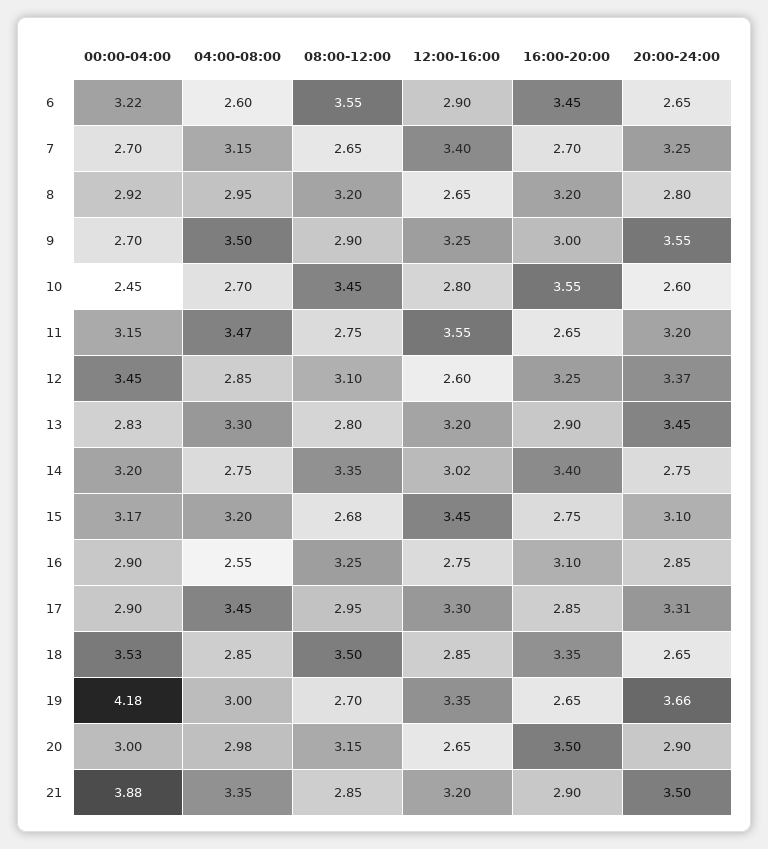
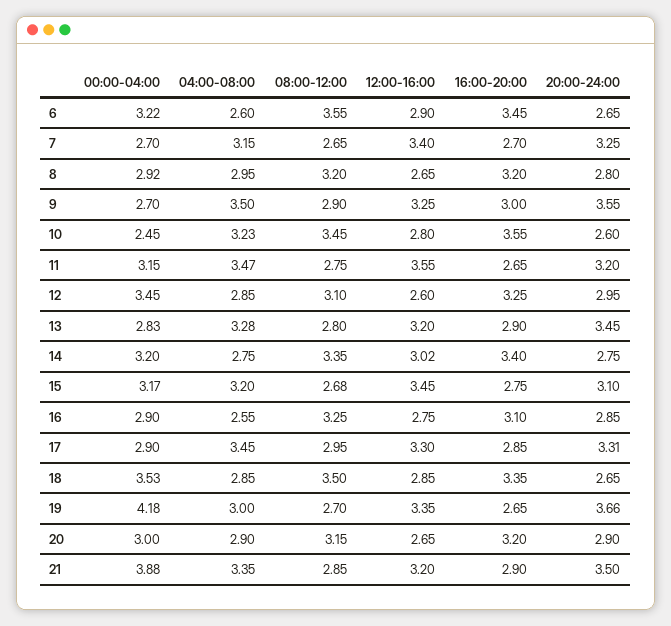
  {
    "00:00-04:00": {
      "6": 3.22,
      "7": 2.7,
      "8": 2.92,
      "9": 2.7,
      "10": 2.45,
      "11": 3.15,
      "12": 3.45,
      "13": 2.83,
      "14": 3.2,
      "15": 3.17,
      "16": 2.9,
      "17": 2.9,
      "18": 3.53,
      "19": 4.18,
      "20": 3,
      "21": 3.88
    },
    "04:00-08:00": {
      "6": 2.6,
      "7": 3.15,
      "8": 2.95,
      "9": 3.5,
-     "10": 2.7,
+     "10": 3.23,
      "11": 3.47,
      "12": 2.85,
-     "13": 3.3,
+     "13": 3.28,
      "14": 2.75,
      "15": 3.2,
      "16": 2.55,
      "17": 3.45,
      "18": 2.85,
      "19": 3,
-     "20": 2.98,
+     "20": 2.9,
      "21": 3.35
    },
    "08:00-12:00": {
      "6": 3.55,
      "7": 2.65,
      "8": 3.2,
      "9": 2.9,
      "10": 3.45,
      "11": 2.75,
      "12": 3.1,
      "13": 2.8,
      "14": 3.35,
      "15": 2.68,
      "16": 3.25,
      "17": 2.95,
      "18": 3.5,
      "19": 2.7,
      "20": 3.15,
      "21": 2.85
    },
    "12:00-16:00": {
      "6": 2.9,
      "7": 3.4,
      "8": 2.65,
      "9": 3.25,
      "10": 2.8,
      "11": 3.55,
      "12": 2.6,
      "13": 3.2,
      "14": 3.02,
      "15": 3.45,
      "16": 2.75,
      "17": 3.3,
      "18": 2.85,
      "19": 3.35,
      "20": 2.65,
      "21": 3.2
    },
    "16:00-20:00": {
      "6": 3.45,
      "7": 2.7,
      "8": 3.2,
      "9": 3,
      "10": 3.55,
      "11": 2.65,
      "12": 3.25,
      "13": 2.9,
      "14": 3.4,
      "15": 2.75,
      "16": 3.1,
      "17": 2.85,
      "18": 3.35,
      "19": 2.65,
-     "20": 3.5,
+     "20": 3.2,
      "21": 2.9
    },
    "20:00-24:00": {
      "6": 2.65,
      "7": 3.25,
      "8": 2.8,
      "9": 3.55,
      "10": 2.6,
      "11": 3.2,
-     "12": 3.37,
+     "12": 2.95,
      "13": 3.45,
      "14": 2.75,
      "15": 3.1,
      "16": 2.85,
      "17": 3.31,
      "18": 2.65,
      "19": 3.66,
      "20": 2.9,
      "21": 3.5
    }
  }

